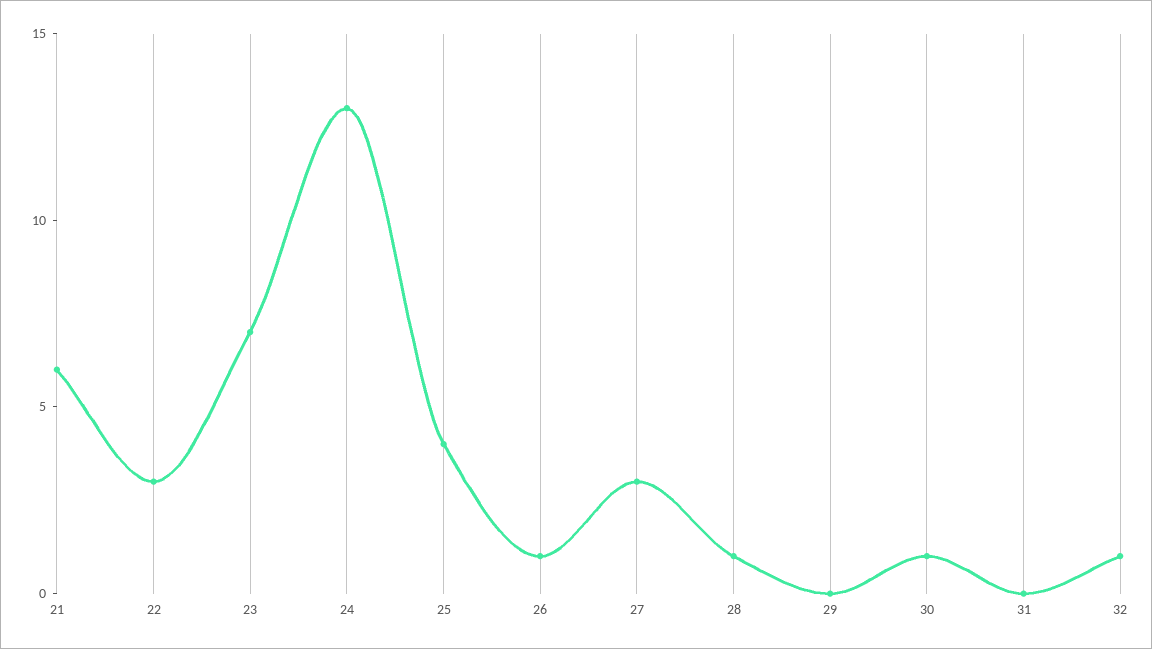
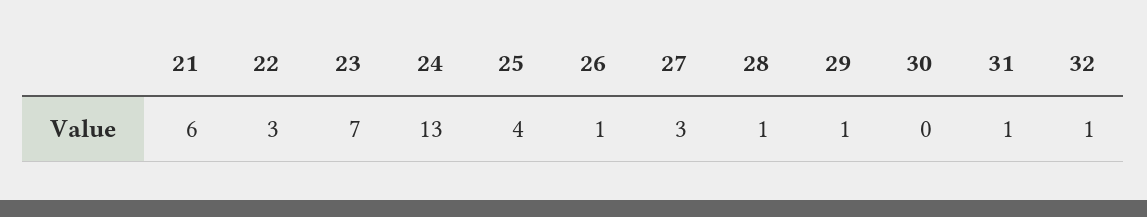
  {
    "21": 6,
    "22": 3,
    "23": 7,
    "24": 13,
    "25": 4,
    "26": 1,
    "27": 3,
    "28": 1,
-   "29": 0,
+   "29": 1,
-   "30": 1,
+   "30": 0,
-   "31": 0,
+   "31": 1,
    "32": 1
  }

